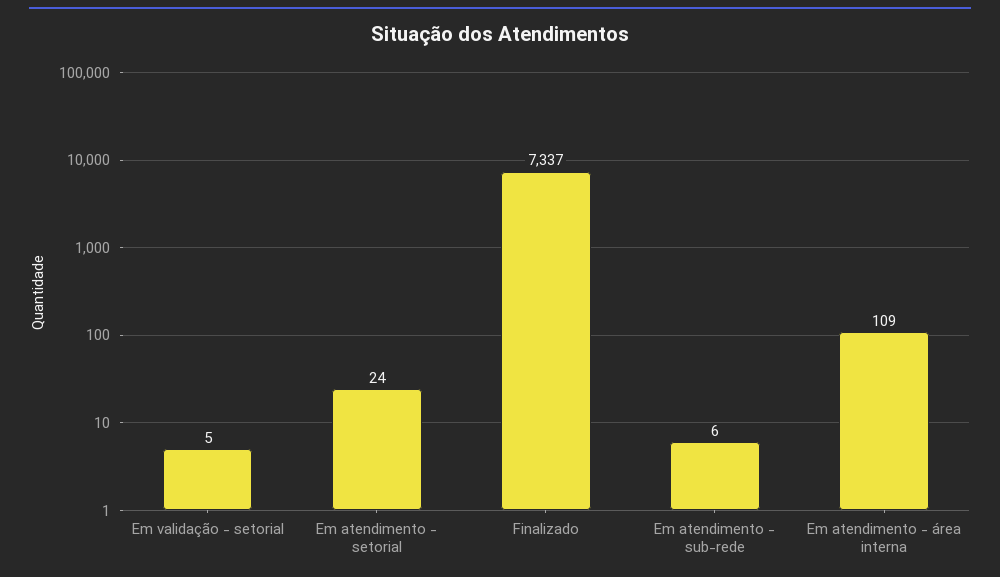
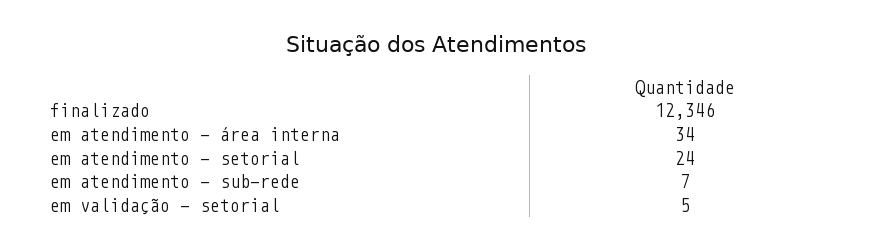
  {
    "Em validação - setorial": 5,
    "Em atendimento - setorial": 24,
-   "Finalizado": 7337,
+   "Finalizado": 12346,
-   "Em atendimento - sub-rede": 6,
+   "Em atendimento - sub-rede": 7,
-   "Em atendimento - área interna": 109
+   "Em atendimento - área interna": 34
  }

